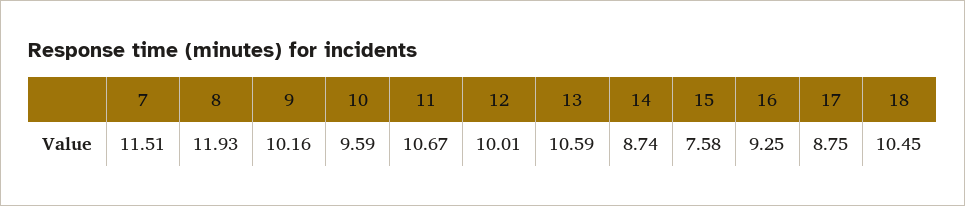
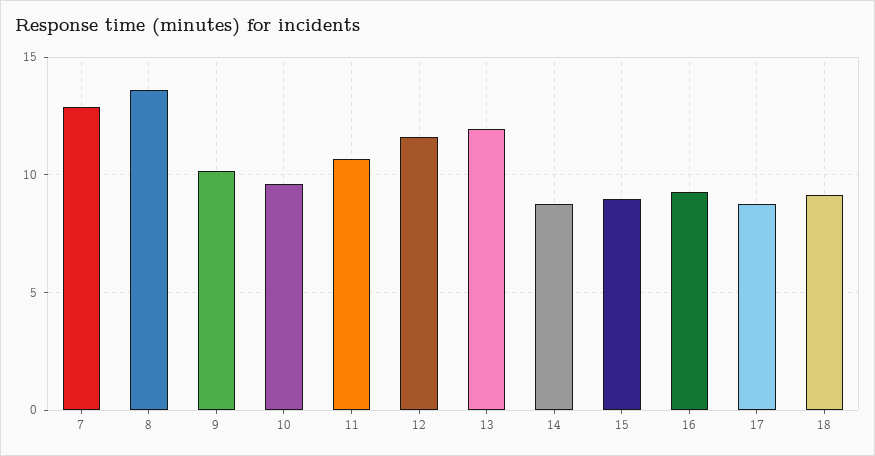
  {
-   "7": 11.51,
+   "7": 13,
-   "8": 11.93,
+   "8": 13.5,
    "9": 10.16,
    "10": 9.59,
    "11": 10.67,
-   "12": 10.01,
+   "12": 11.5,
-   "13": 10.59,
+   "13": 12,
    "14": 8.74,
-   "15": 7.58,
+   "15": 9,
    "16": 9.25,
    "17": 8.75,
-   "18": 10.45
+   "18": 9
  }

